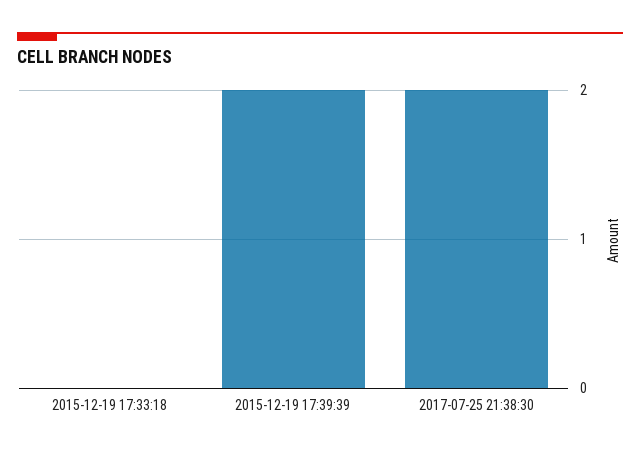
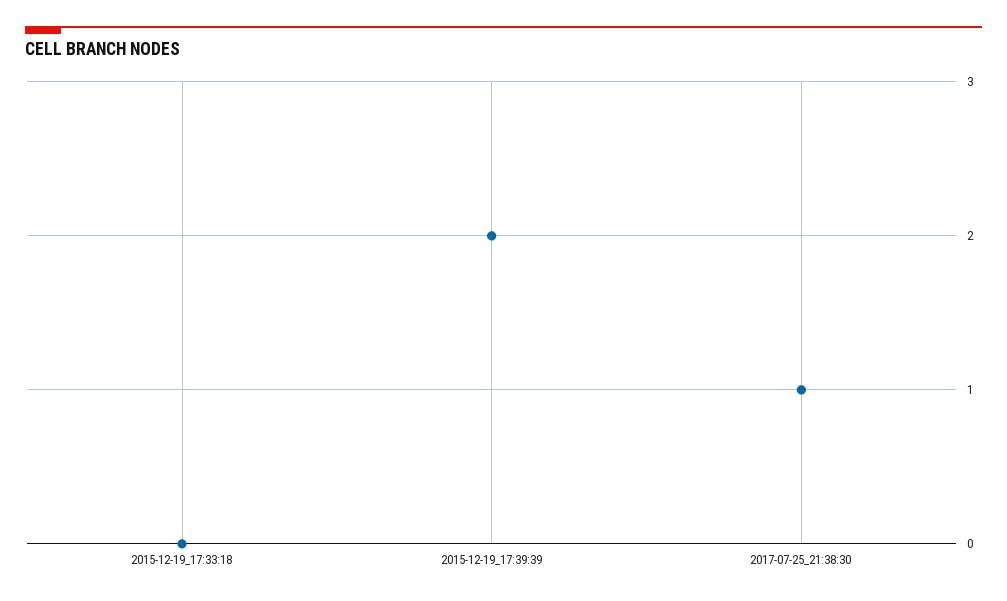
  {
    "2015-12-19 17:33:18": 0,
    "2015-12-19 17:39:39": 2,
-   "2017-07-25 21:38:30": 2
+   "2017-07-25 21:38:30": 1
  }

